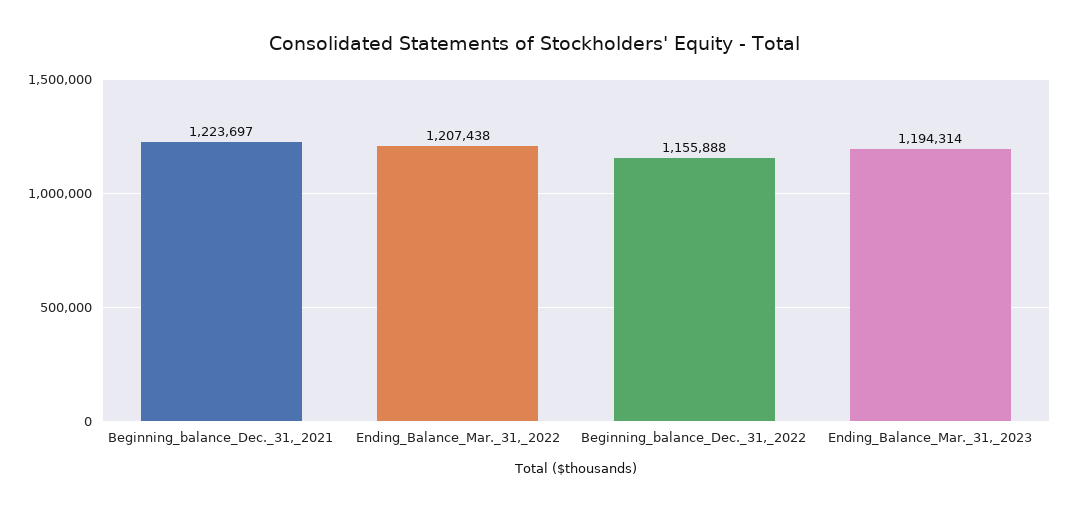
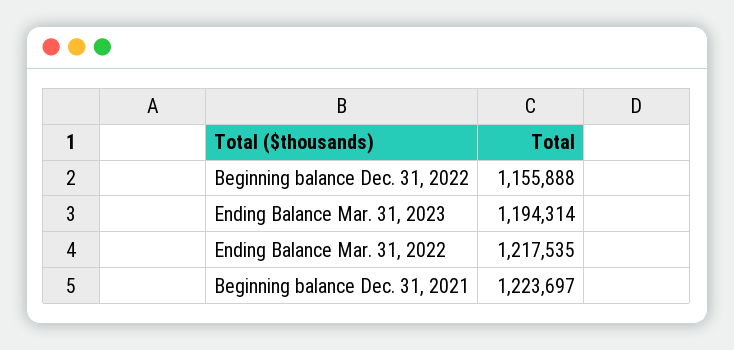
  {
    "Beginning_balance_Dec._31,_2021": 1223697,
-   "Ending_Balance_Mar._31,_2022": 1207438,
+   "Ending_Balance_Mar._31,_2022": 1217535,
    "Beginning_balance_Dec._31,_2022": 1155888,
    "Ending_Balance_Mar._31,_2023": 1194314
  }

